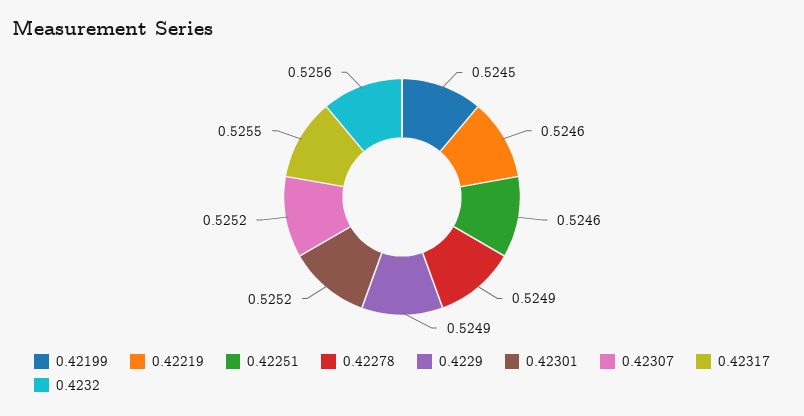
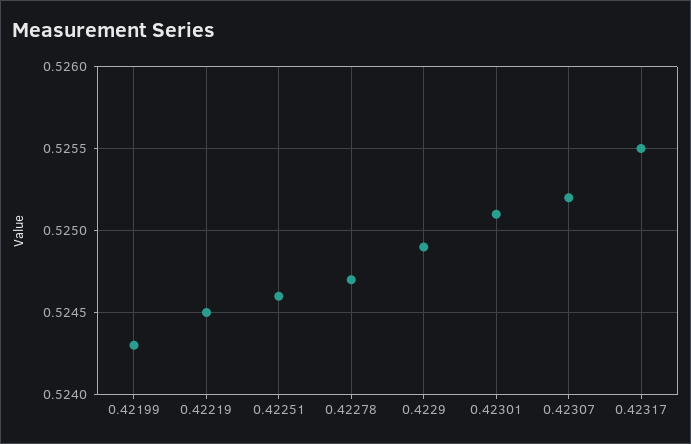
  {
-   "0.42199": 0.5245,
+   "0.42199": 0.5243,
-   "0.42219": 0.5246,
+   "0.42219": 0.5245,
    "0.42251": 0.5246,
-   "0.42278": 0.5249,
+   "0.42278": 0.5247,
    "0.4229": 0.5249,
-   "0.42301": 0.5252,
+   "0.42301": 0.5251,
    "0.42307": 0.5252,
-   "0.42317": 0.5255,
+   "0.42317": 0.5255
-   "0.4232": 0.5256
  }

